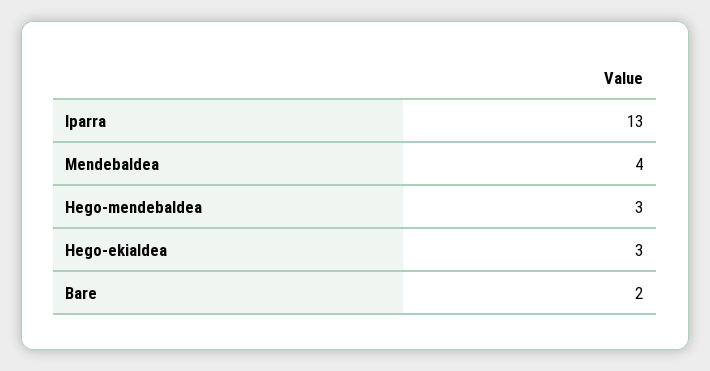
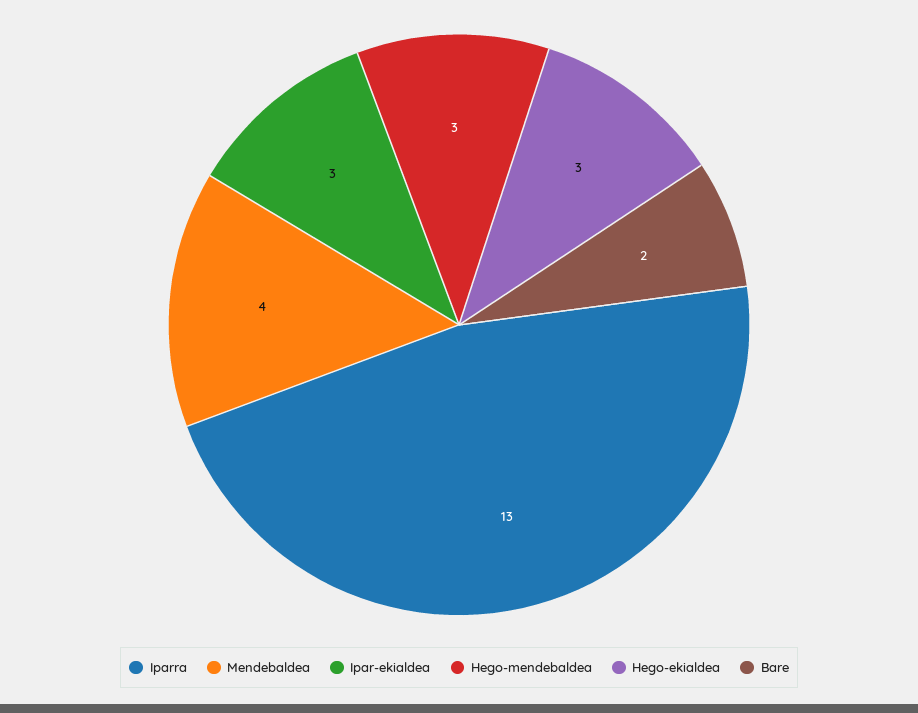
  {
    "Iparra": 13,
    "Mendebaldea": 4,
    "Hego-mendebaldea": 3,
    "Hego-ekialdea": 3,
-   "Bare": 2
+   "Bare": 2,
+   "Ipar-ekialdea": 3
  }

